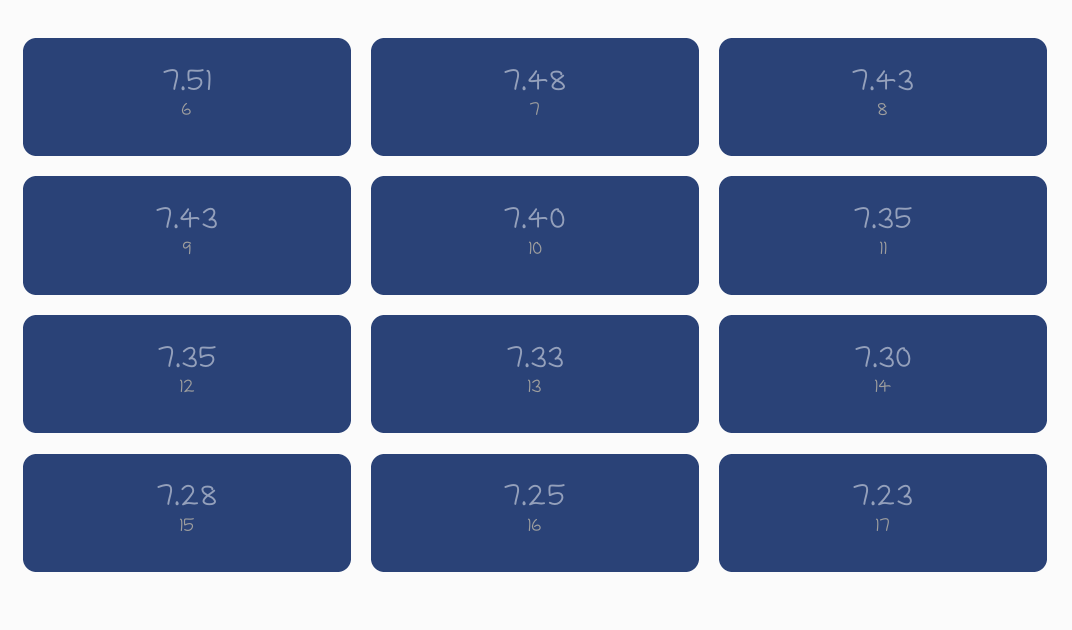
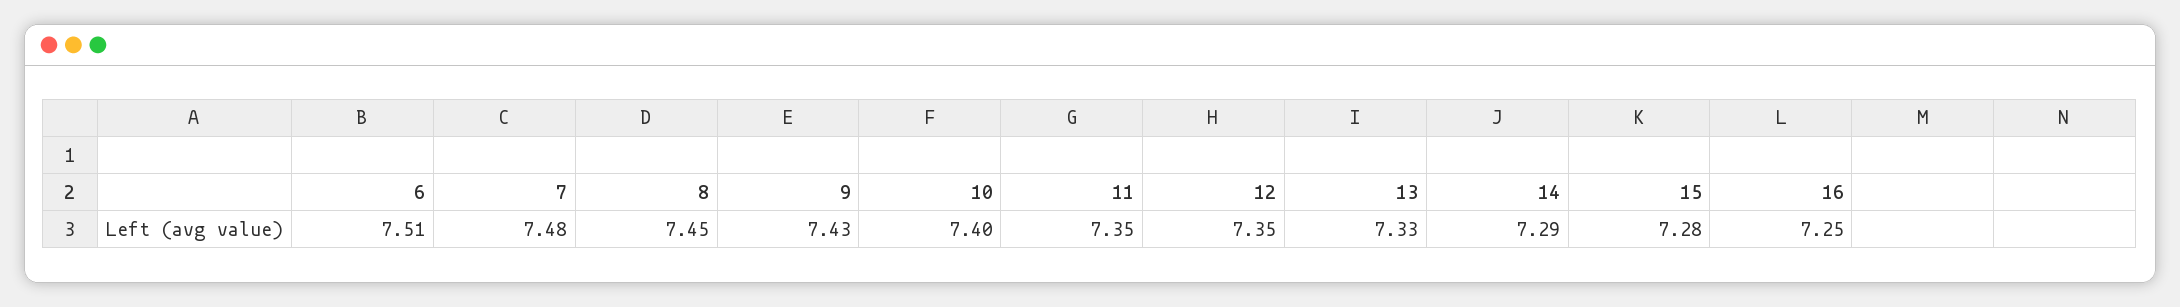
  {
    "6": 7.51,
    "7": 7.48,
-   "8": 7.43,
+   "8": 7.45,
    "9": 7.43,
    "10": 7.4,
    "11": 7.35,
    "12": 7.35,
    "13": 7.33,
-   "14": 7.3,
+   "14": 7.29,
    "15": 7.28,
-   "16": 7.25,
+   "16": 7.25
-   "17": 7.23
  }

